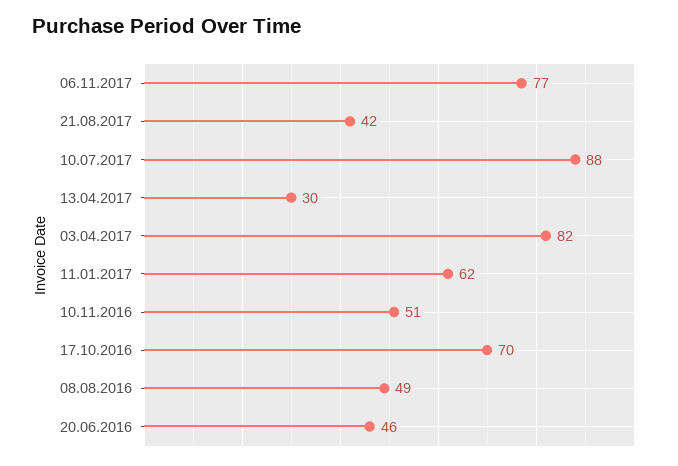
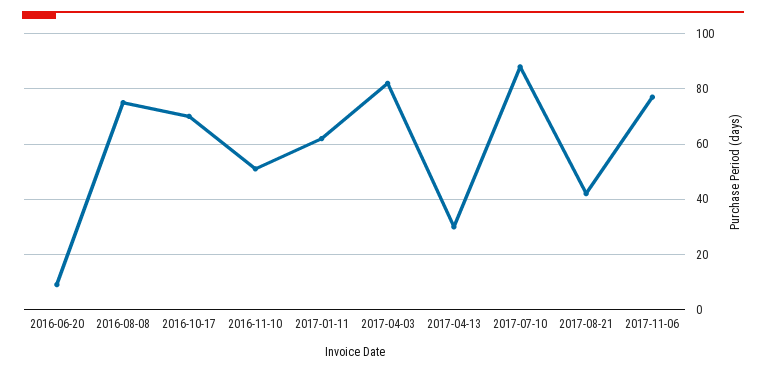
  {
    "06.11.2017": 77,
    "21.08.2017": 42,
    "10.07.2017": 88,
    "13.04.2017": 30,
    "03.04.2017": 82,
    "11.01.2017": 62,
    "10.11.2016": 51,
    "17.10.2016": 70,
-   "08.08.2016": 49,
+   "08.08.2016": 75,
-   "20.06.2016": 46
+   "20.06.2016": 10
  }

